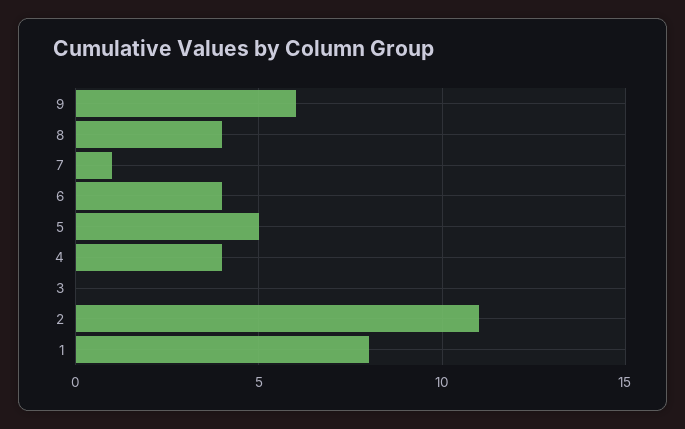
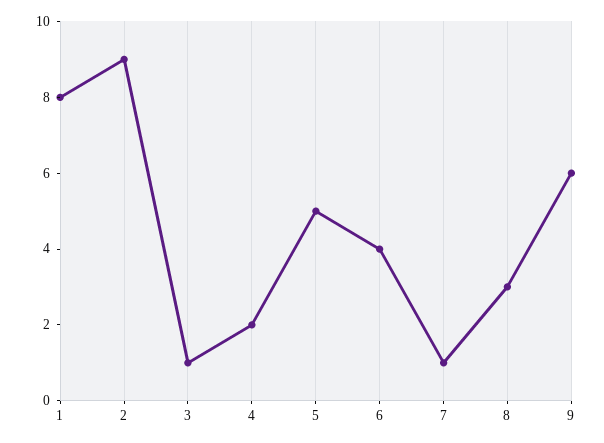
  {
    "9": 6,
-   "8": 4,
+   "8": 3,
    "7": 1,
    "6": 4,
    "5": 5,
-   "4": 4,
+   "4": 2,
-   "3": 0,
+   "3": 1,
-   "2": 11,
+   "2": 9,
    "1": 8
  }

